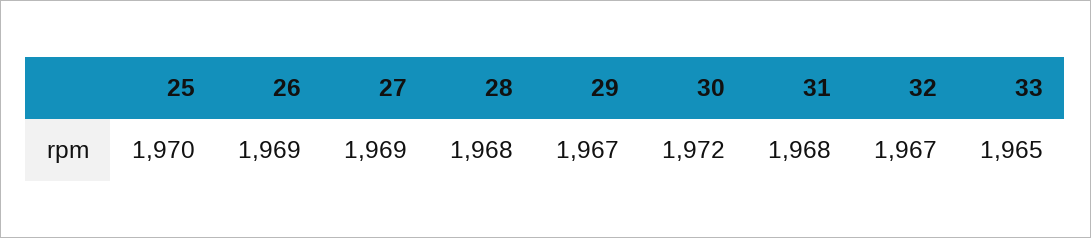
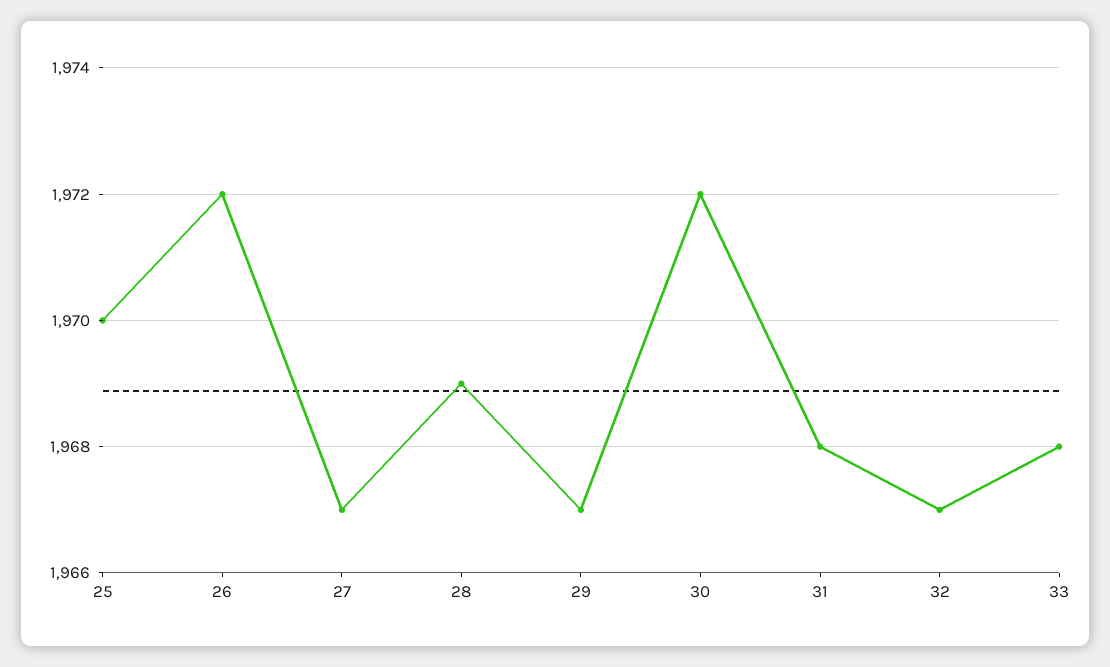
  {
    "25": 1970,
-   "26": 1969,
+   "26": 1972,
-   "27": 1969,
+   "27": 1967,
-   "28": 1968,
+   "28": 1969,
    "29": 1967,
    "30": 1972,
    "31": 1968,
    "32": 1967,
-   "33": 1965
+   "33": 1968
  }

